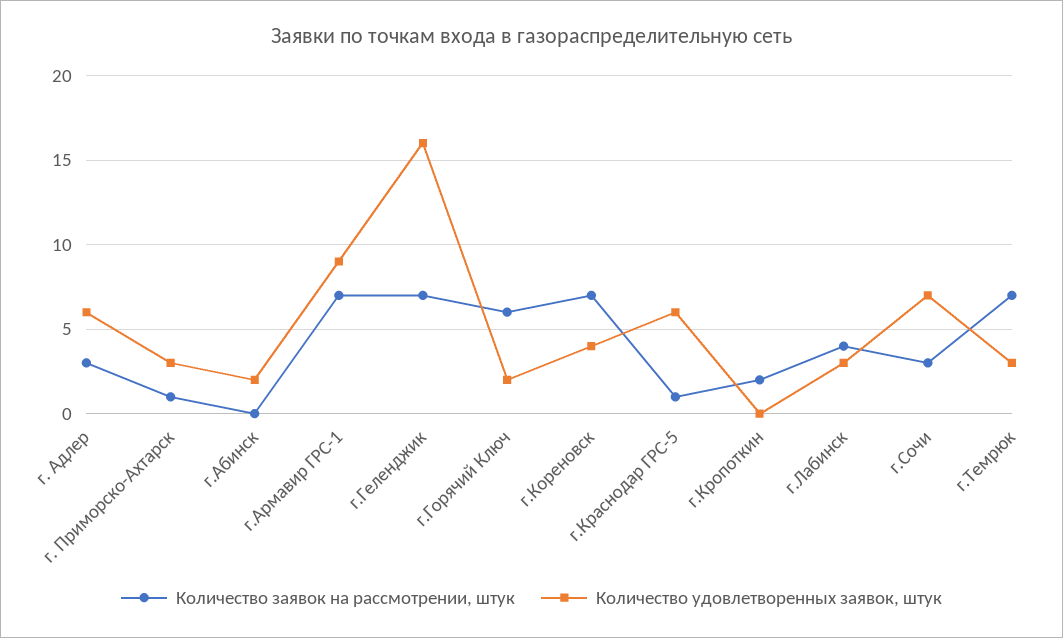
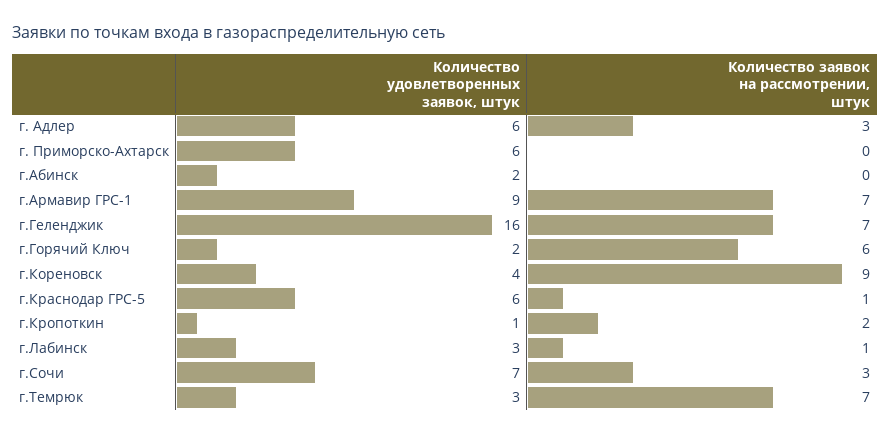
  {
    "Количество заявок на рассмотрении, штук": {
      "г. Адлер": 3,
-     "г. Приморско-Ахтарск": 1,
+     "г. Приморско-Ахтарск": 0,
      "г.Абинск": 0,
      "г.Армавир ГРС-1": 7,
      "г.Геленджик": 7,
      "г.Горячий Ключ": 6,
-     "г.Кореновск": 7,
+     "г.Кореновск": 9,
      "г.Краснодар ГРС-5": 1,
      "г.Кропоткин": 2,
-     "г.Лабинск": 4,
+     "г.Лабинск": 1,
      "г.Сочи": 3,
      "г.Темрюк": 7
    },
    "Количество удовлетворенных заявок, штук": {
      "г. Адлер": 6,
-     "г. Приморско-Ахтарск": 3,
+     "г. Приморско-Ахтарск": 6,
      "г.Абинск": 2,
      "г.Армавир ГРС-1": 9,
      "г.Геленджик": 16,
      "г.Горячий Ключ": 2,
      "г.Кореновск": 4,
      "г.Краснодар ГРС-5": 6,
-     "г.Кропоткин": 0,
+     "г.Кропоткин": 1,
      "г.Лабинск": 3,
      "г.Сочи": 7,
      "г.Темрюк": 3
    }
  }

